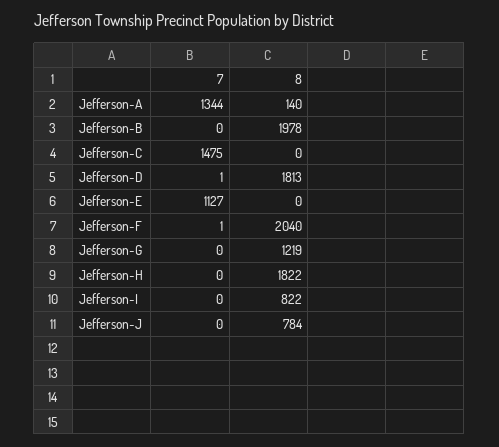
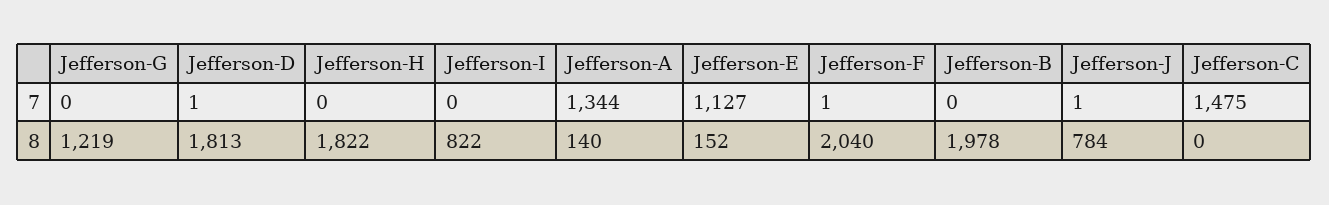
  {
    "7": {
      "Jefferson-A": 1344,
      "Jefferson-B": 0,
      "Jefferson-C": 1475,
      "Jefferson-D": 1,
      "Jefferson-E": 1127,
      "Jefferson-F": 1,
      "Jefferson-G": 0,
      "Jefferson-H": 0,
      "Jefferson-I": 0,
-     "Jefferson-J": 0
+     "Jefferson-J": 1
    },
    "8": {
      "Jefferson-A": 140,
      "Jefferson-B": 1978,
      "Jefferson-C": 0,
      "Jefferson-D": 1813,
-     "Jefferson-E": 0,
+     "Jefferson-E": 152,
      "Jefferson-F": 2040,
      "Jefferson-G": 1219,
      "Jefferson-H": 1822,
      "Jefferson-I": 822,
      "Jefferson-J": 784
    }
  }

